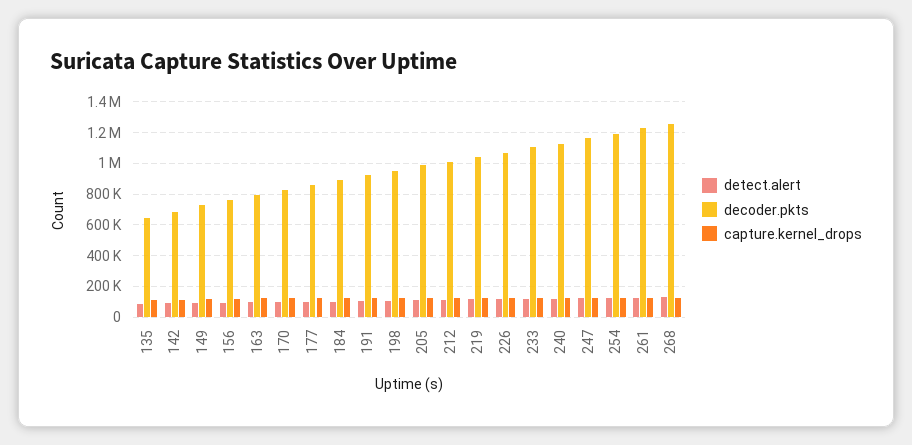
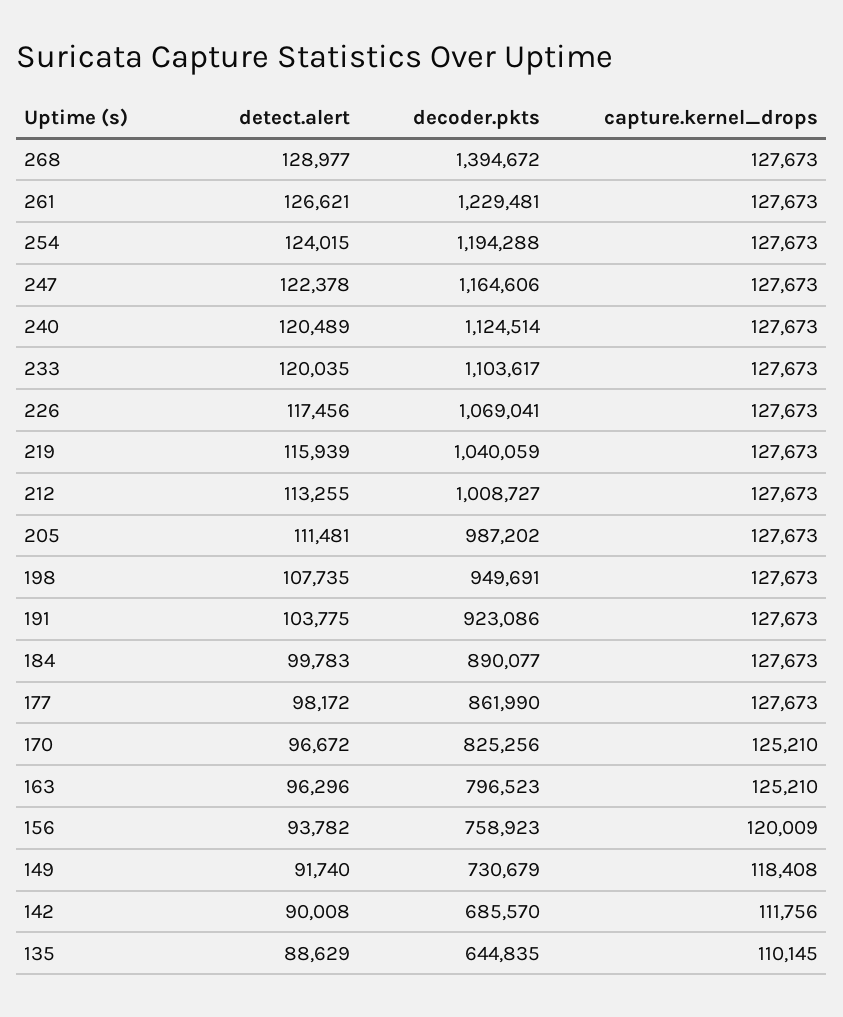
  {
    "detect.alert": {
      "135": 88629,
      "142": 90008,
      "149": 91740,
      "156": 93782,
      "163": 96296,
      "170": 96672,
      "177": 98172,
      "184": 99783,
      "191": 103775,
      "198": 107735,
      "205": 111481,
      "212": 113255,
      "219": 115939,
      "226": 117456,
      "233": 120035,
      "240": 120489,
      "247": 122378,
      "254": 124015,
      "261": 126621,
      "268": 128977
    },
    "decoder.pkts": {
      "135": 644835,
      "142": 685570,
      "149": 730679,
      "156": 758923,
      "163": 796523,
      "170": 825256,
      "177": 861990,
      "184": 890077,
      "191": 923086,
      "198": 949691,
      "205": 987202,
      "212": 1008727,
      "219": 1040059,
      "226": 1069041,
      "233": 1103617,
      "240": 1124514,
      "247": 1164606,
      "254": 1194288,
      "261": 1229481,
-     "268": 1250000
+     "268": 1394672
    },
    "capture.kernel_drops": {
      "135": 110145,
      "142": 111756,
      "149": 118408,
      "156": 120009,
      "163": 125210,
      "170": 125210,
      "177": 127673,
      "184": 127673,
      "191": 127673,
      "198": 127673,
      "205": 127673,
      "212": 127673,
      "219": 127673,
      "226": 127673,
      "233": 127673,
      "240": 127673,
      "247": 127673,
      "254": 127673,
      "261": 127673,
      "268": 127673
    }
  }

